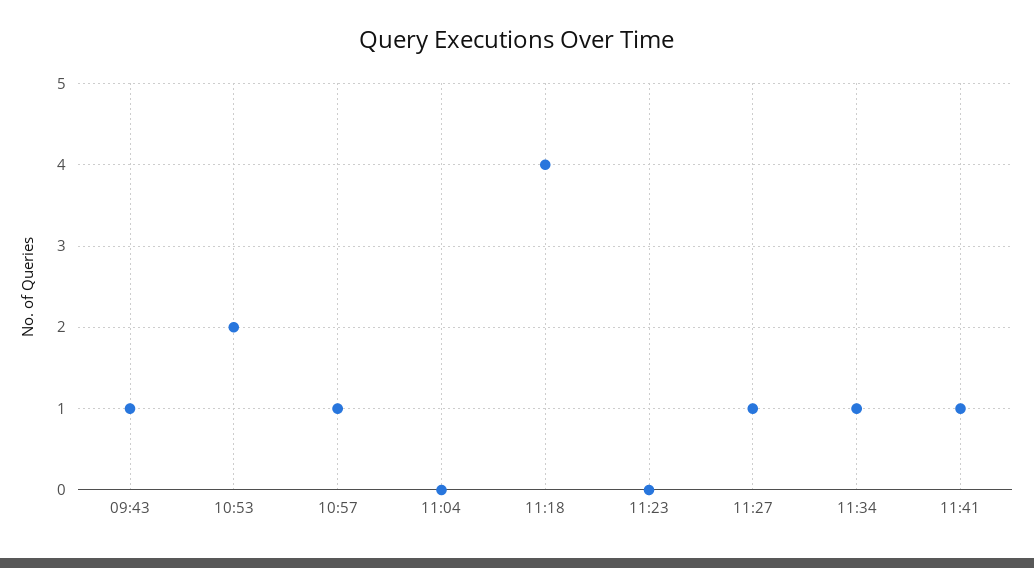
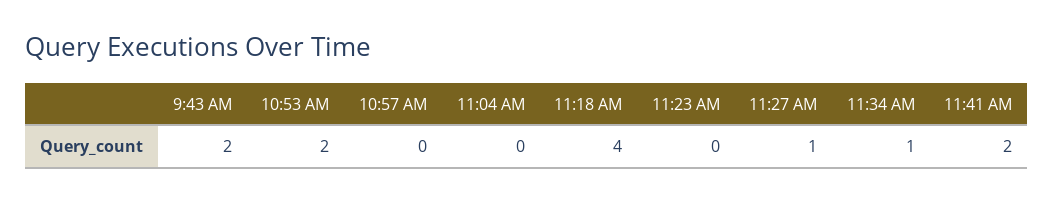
  {
-   "09:43": 1,
+   "09:43": 2,
    "10:53": 2,
-   "10:57": 1,
+   "10:57": 0,
    "11:04": 0,
    "11:18": 4,
    "11:23": 0,
    "11:27": 1,
    "11:34": 1,
-   "11:41": 1
+   "11:41": 2
  }

